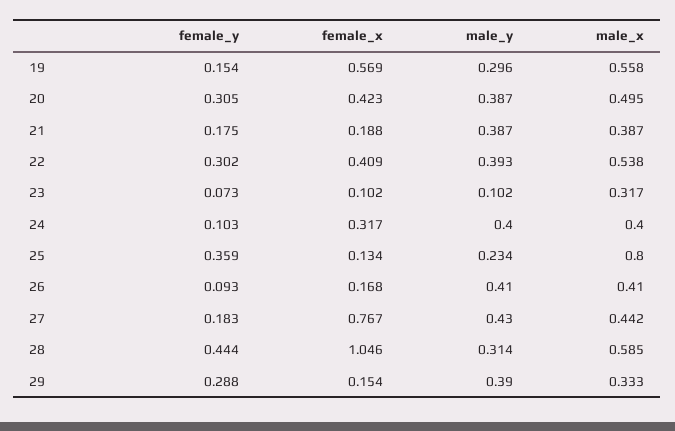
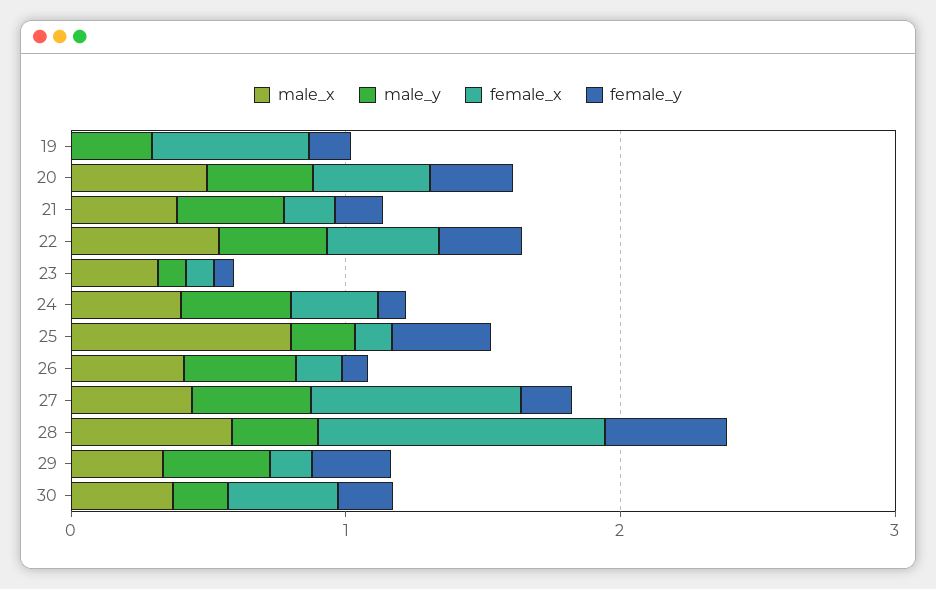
  {
    "female_y": {
      "19": 0.154,
      "20": 0.305,
      "21": 0.175,
      "22": 0.302,
      "23": 0.073,
      "24": 0.103,
      "25": 0.359,
      "26": 0.093,
      "27": 0.183,
      "28": 0.444,
-     "29": 0.288
+     "29": 0.288,
+     "30": 0.2
    },
    "female_x": {
      "19": 0.569,
      "20": 0.423,
      "21": 0.188,
      "22": 0.409,
      "23": 0.102,
      "24": 0.317,
      "25": 0.134,
      "26": 0.168,
      "27": 0.767,
      "28": 1.046,
-     "29": 0.154
+     "29": 0.154,
+     "30": 0.4
    },
    "male_y": {
      "19": 0.296,
      "20": 0.387,
      "21": 0.387,
      "22": 0.393,
      "23": 0.102,
      "24": 0.4,
      "25": 0.234,
      "26": 0.41,
      "27": 0.43,
      "28": 0.314,
-     "29": 0.39
+     "29": 0.39,
+     "30": 0.2
    },
    "male_x": {
-     "19": 0.558,
+     "19": 0,
      "20": 0.495,
      "21": 0.387,
      "22": 0.538,
      "23": 0.317,
      "24": 0.4,
      "25": 0.8,
      "26": 0.41,
      "27": 0.442,
      "28": 0.585,
-     "29": 0.333
+     "29": 0.333,
+     "30": 0.4
    }
  }

